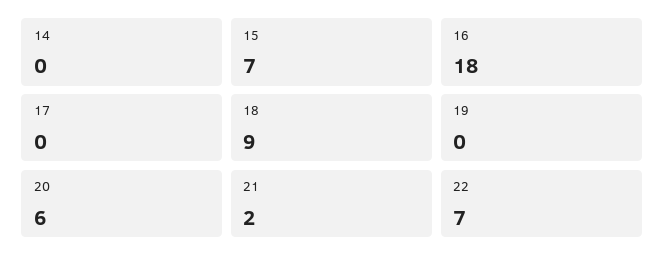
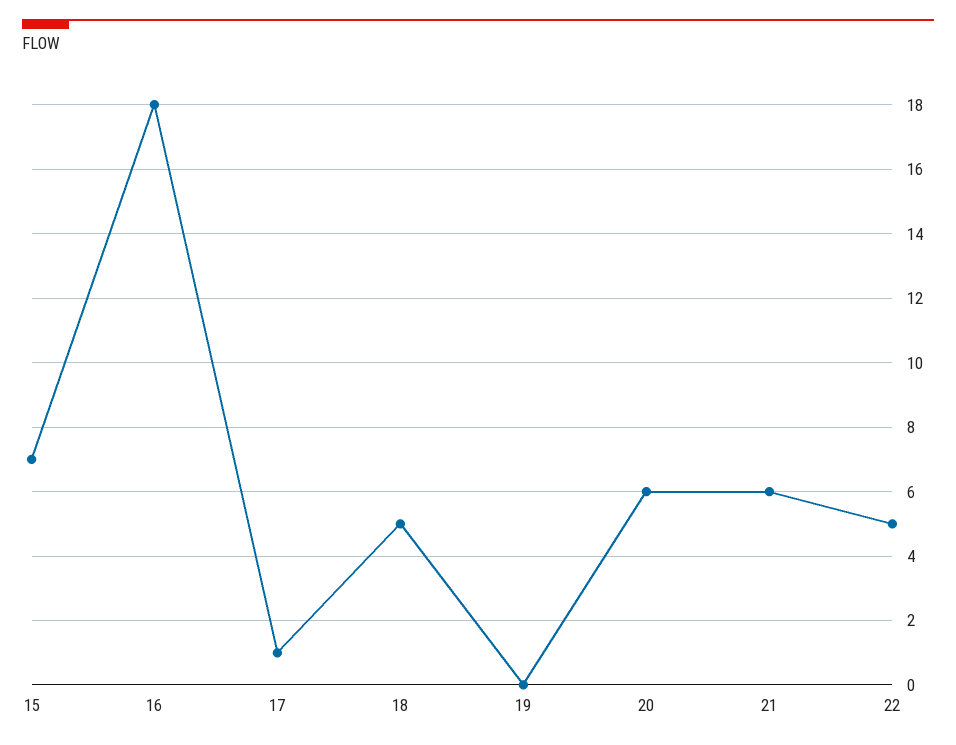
  {
-   "14": 0,
    "15": 7,
    "16": 18,
-   "17": 0,
+   "17": 1,
-   "18": 9,
+   "18": 5,
    "19": 0,
    "20": 6,
-   "21": 2,
+   "21": 6,
-   "22": 7
+   "22": 5
  }

